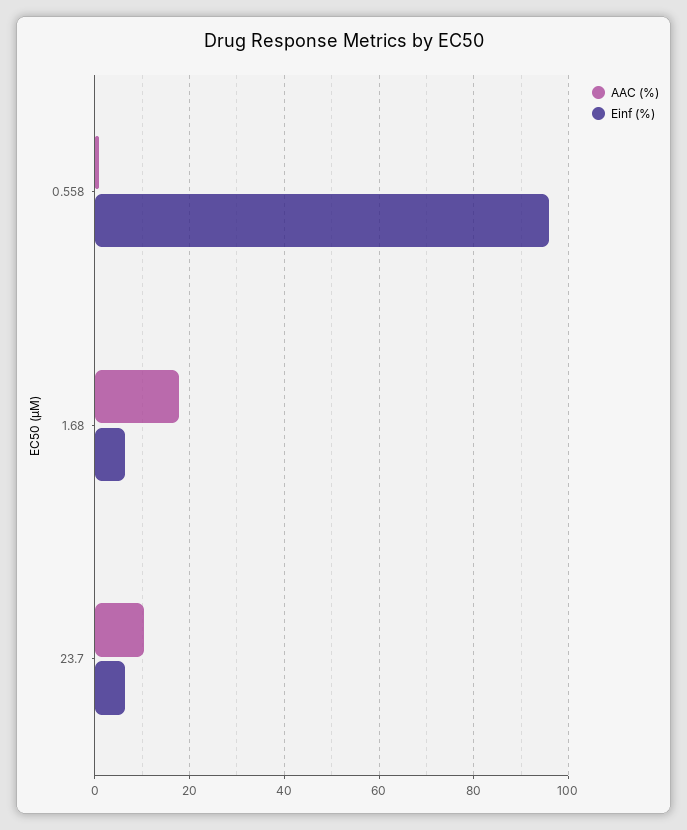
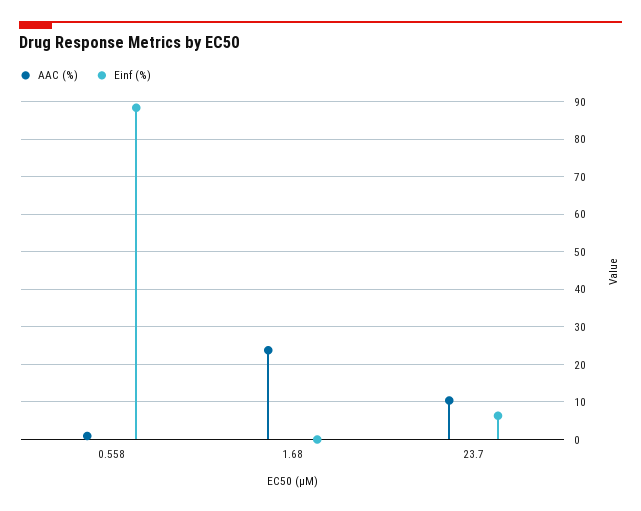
  {
    "AAC (%)": {
      "0.558": 0,
-     "1.68": 18,
+     "1.68": 24,
      "23.7": 10
    },
    "Einf (%)": {
-     "0.558": 96,
+     "0.558": 88,
-     "1.68": 6,
+     "1.68": 0,
      "23.7": 6
    }
  }

